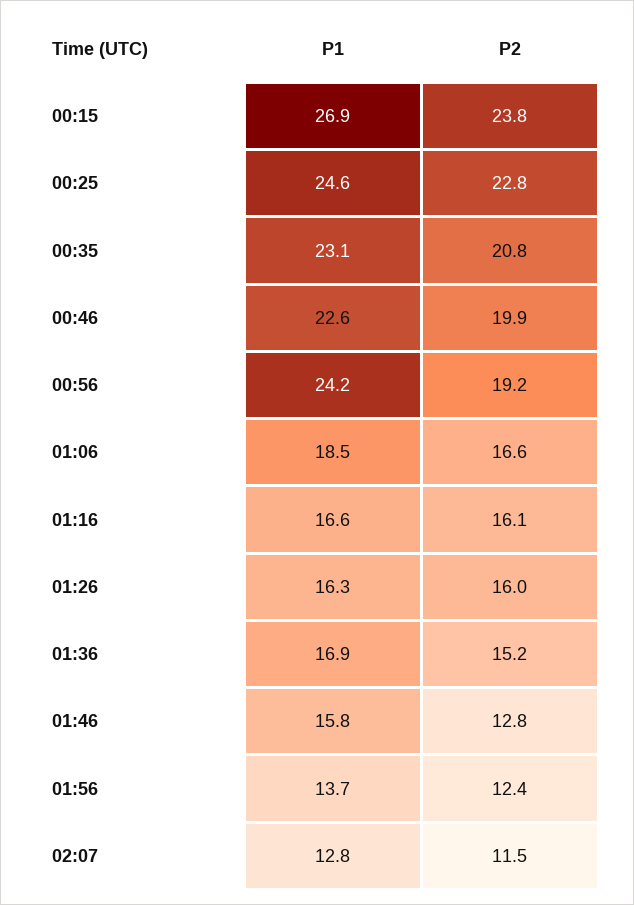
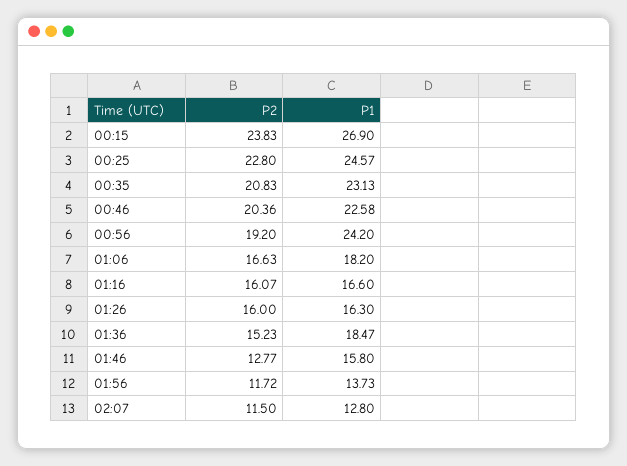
  {
    "P1": {
      "00:15": 26.9,
      "00:25": 24.57,
      "00:35": 23.13,
      "00:46": 22.58,
      "00:56": 24.2,
-     "01:06": 18.5,
+     "01:06": 18.2,
      "01:16": 16.6,
      "01:26": 16.3,
-     "01:36": 16.9,
+     "01:36": 18.47,
      "01:46": 15.8,
      "01:56": 13.73,
      "02:07": 12.8
    },
    "P2": {
      "00:15": 23.83,
      "00:25": 22.8,
      "00:35": 20.83,
-     "00:46": 19.9,
+     "00:46": 20.36,
      "00:56": 19.2,
      "01:06": 16.63,
      "01:16": 16.07,
      "01:26": 16,
      "01:36": 15.23,
      "01:46": 12.77,
-     "01:56": 12.4,
+     "01:56": 11.72,
      "02:07": 11.5
    }
  }

